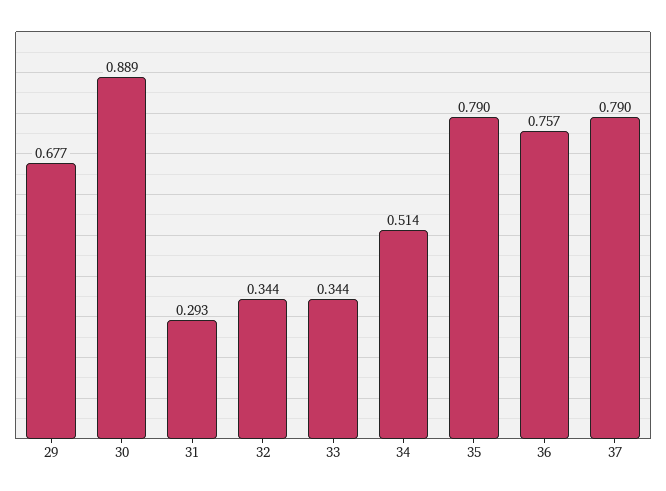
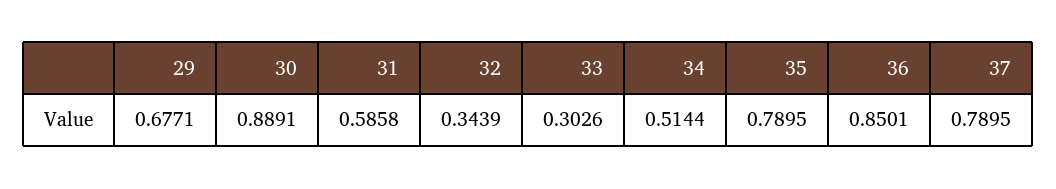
  {
    "29": 0.6771,
    "30": 0.8891,
-   "31": 0.293,
+   "31": 0.5858,
    "32": 0.3439,
-   "33": 0.344,
+   "33": 0.3026,
    "34": 0.5144,
    "35": 0.7895,
-   "36": 0.757,
+   "36": 0.8501,
    "37": 0.7895
  }

